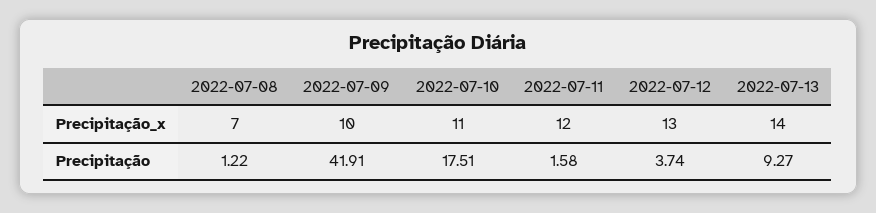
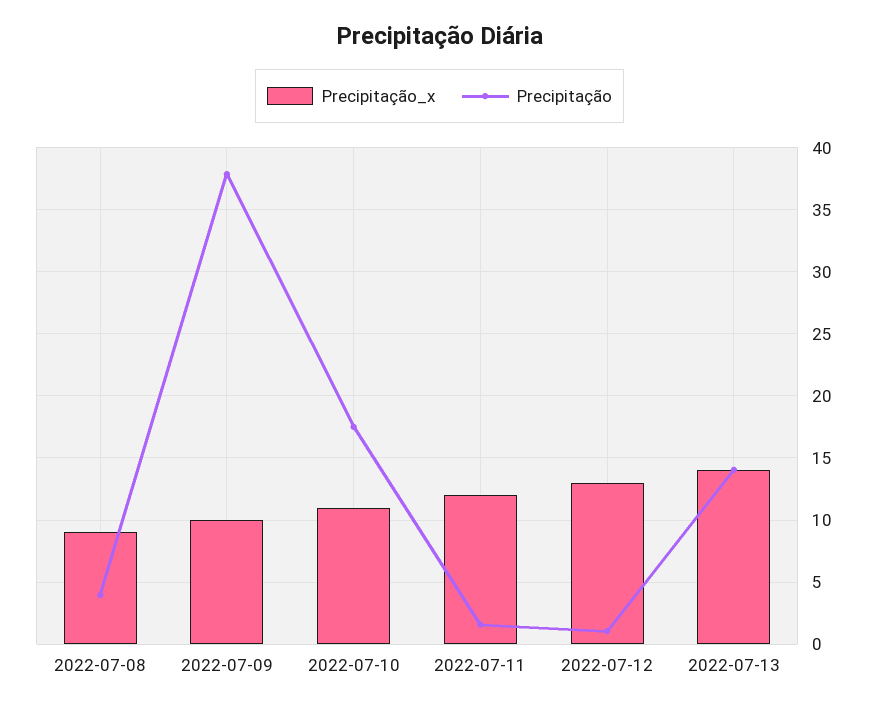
  {
    "Precipitação_x": {
-     "2022-07-08": 7,
+     "2022-07-08": 9,
      "2022-07-09": 10,
      "2022-07-10": 11,
      "2022-07-11": 12,
      "2022-07-12": 13,
      "2022-07-13": 14
    },
    "Precipitação": {
-     "2022-07-08": 1.22,
+     "2022-07-08": 4,
-     "2022-07-09": 41.91,
+     "2022-07-09": 38,
      "2022-07-10": 17.51,
      "2022-07-11": 1.58,
-     "2022-07-12": 3.74,
+     "2022-07-12": 1,
-     "2022-07-13": 9.27
+     "2022-07-13": 14
    }
  }

